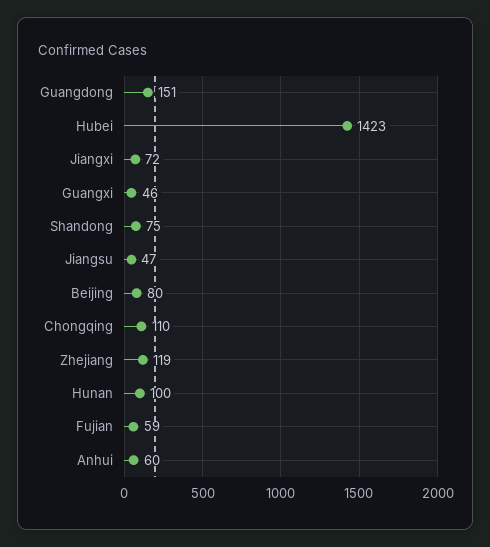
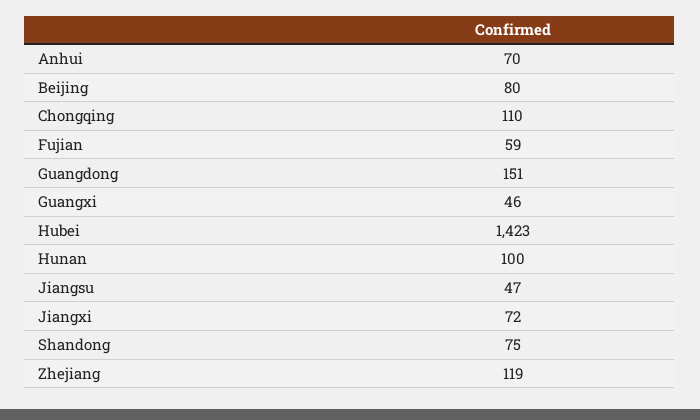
  {
    "Guangdong": 151,
    "Hubei": 1423,
    "Jiangxi": 72,
    "Guangxi": 46,
    "Shandong": 75,
    "Jiangsu": 47,
    "Beijing": 80,
    "Chongqing": 110,
    "Zhejiang": 119,
    "Hunan": 100,
    "Fujian": 59,
-   "Anhui": 60
+   "Anhui": 70
  }

